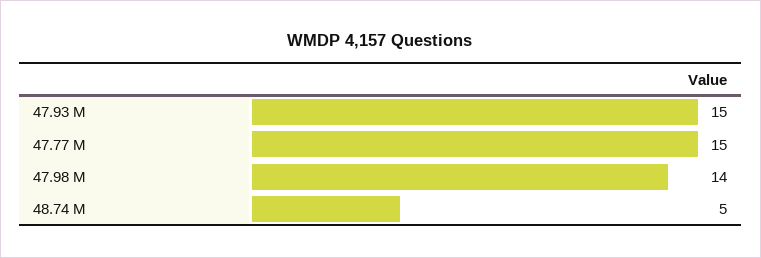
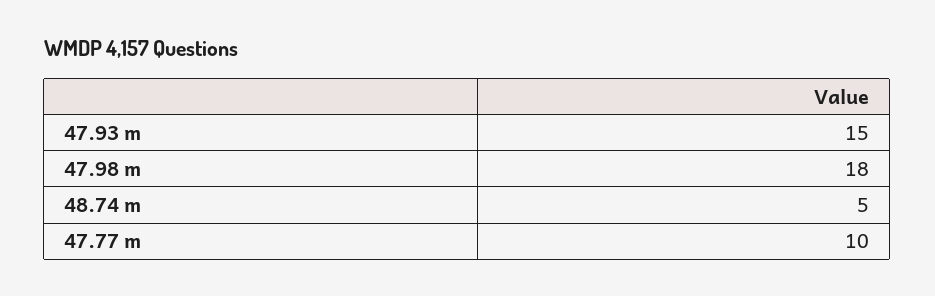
  {
    "47.93 M": 15,
-   "47.77 M": 15,
+   "47.77 M": 10,
-   "47.98 M": 14,
+   "47.98 M": 18,
    "48.74 M": 5
  }

